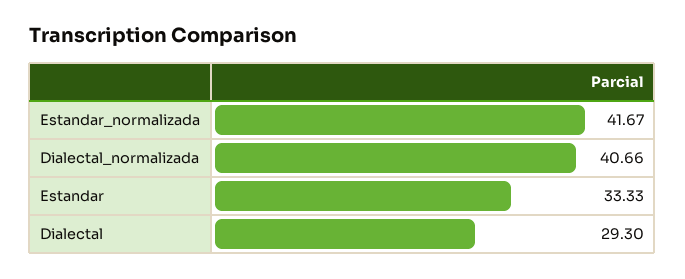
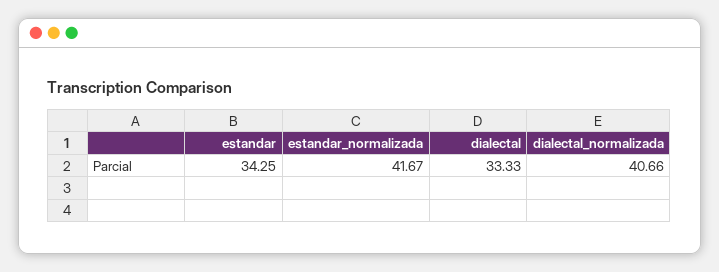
  {
    "Estandar_normalizada": 41.67,
    "Dialectal_normalizada": 40.66,
-   "Estandar": 33.33,
+   "Estandar": 34.25,
-   "Dialectal": 29.3
+   "Dialectal": 33.33
  }

